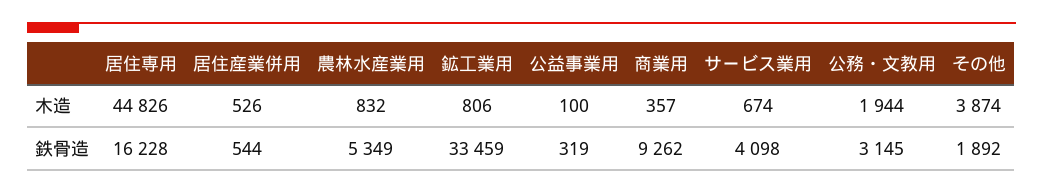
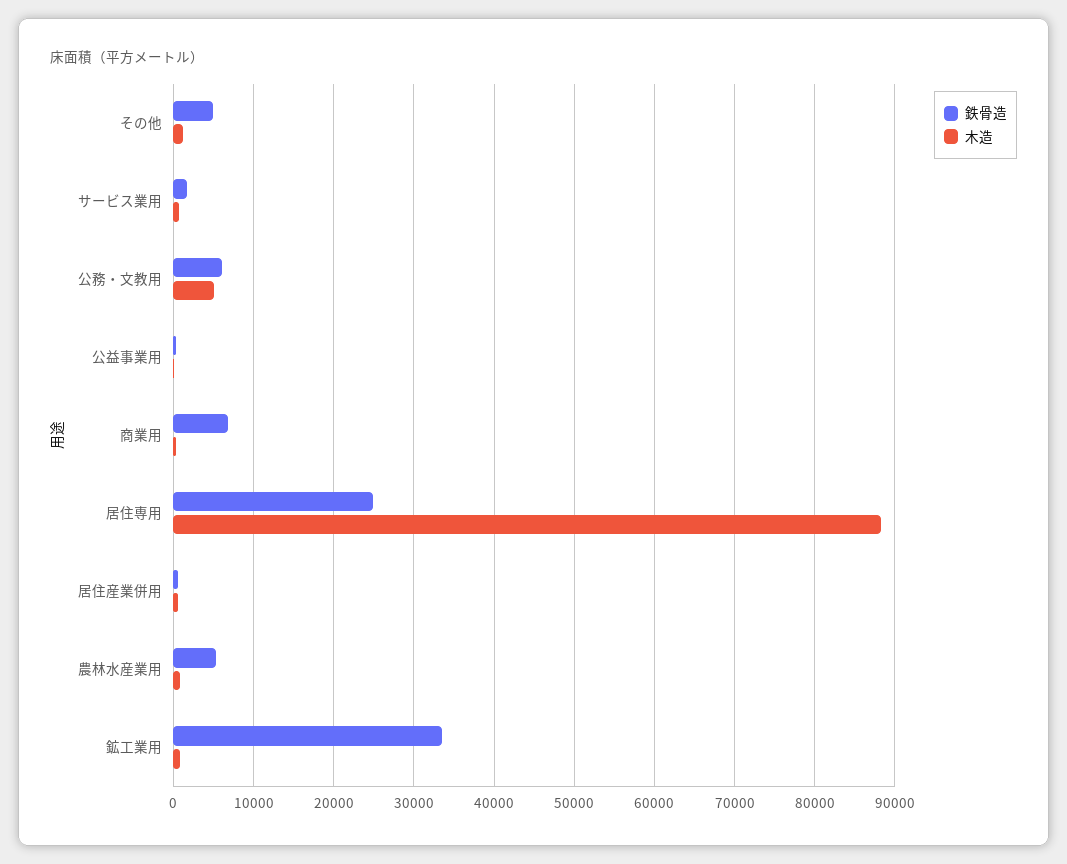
  {
    "木造": {
-     "居住専用": 44826,
+     "居住専用": 88000,
      "居住産業併用": 526,
      "農林水産業用": 832,
      "鉱工業用": 806,
      "公益事業用": 100,
      "商業用": 357,
      "サービス業用": 674,
-     "公務・文教用": 1944,
+     "公務・文教用": 5000,
-     "その他": 3874
+     "その他": 1000
    },
    "鉄骨造": {
-     "居住専用": 16228,
+     "居住専用": 25000,
      "居住産業併用": 544,
      "農林水産業用": 5349,
      "鉱工業用": 33459,
      "公益事業用": 319,
-     "商業用": 9262,
+     "商業用": 7000,
-     "サービス業用": 4098,
+     "サービス業用": 2000,
-     "公務・文教用": 3145,
+     "公務・文教用": 6000,
-     "その他": 1892
+     "その他": 5000
    }
  }

